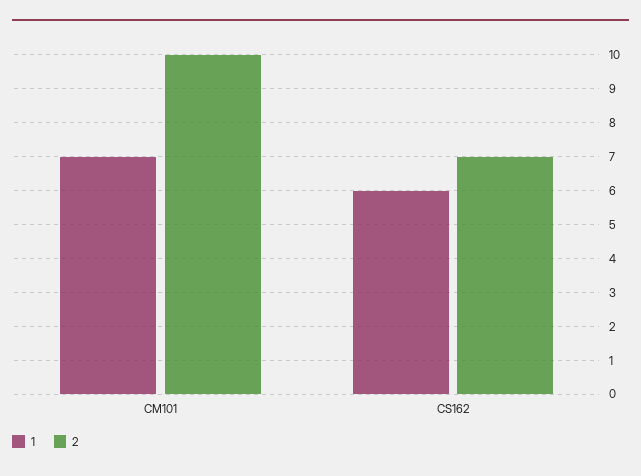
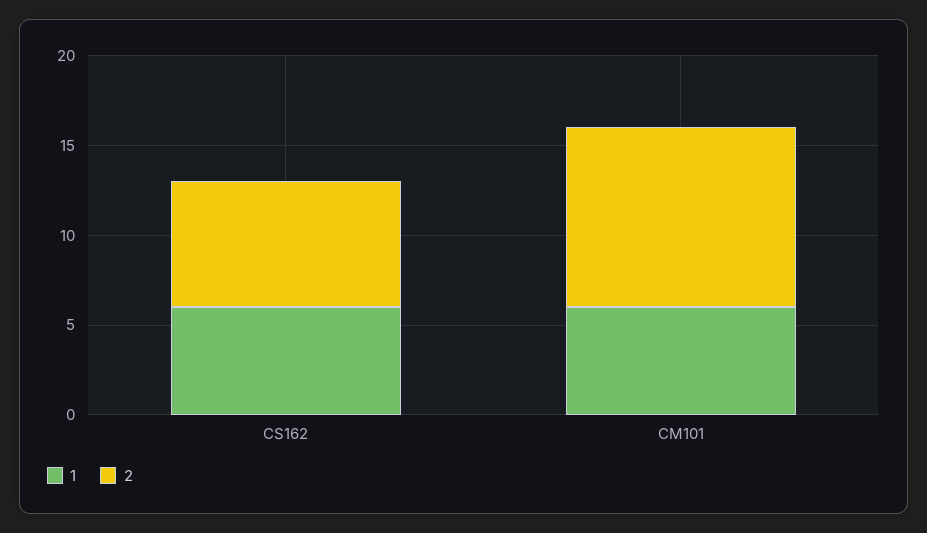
  {
    "1": {
-     "CM101": 7,
+     "CM101": 6,
      "CS162": 6
    },
    "2": {
      "CM101": 10,
      "CS162": 7
    }
  }

